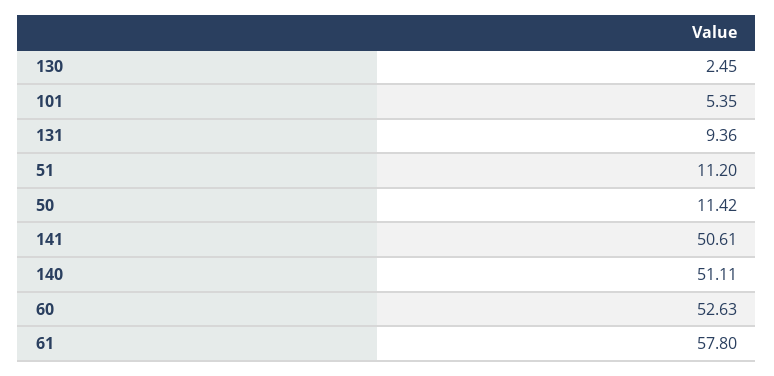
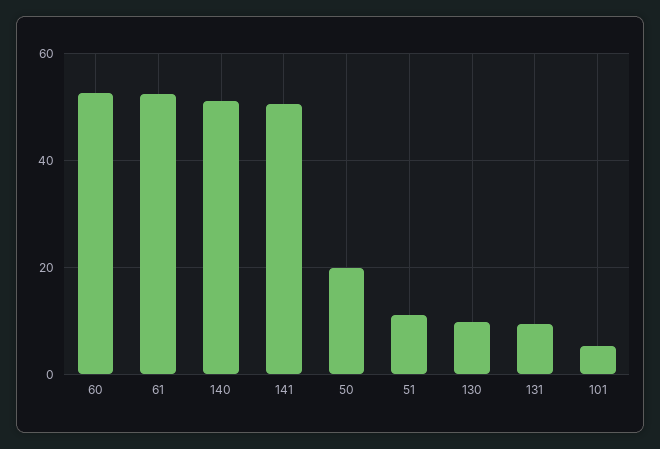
  {
-   "130": 2.45,
+   "130": 10,
    "101": 5.35,
    "131": 9.36,
    "51": 11.2,
-   "50": 11.42,
+   "50": 20,
    "141": 50.61,
    "140": 51.11,
    "60": 52.63,
-   "61": 57.8
+   "61": 52
  }

